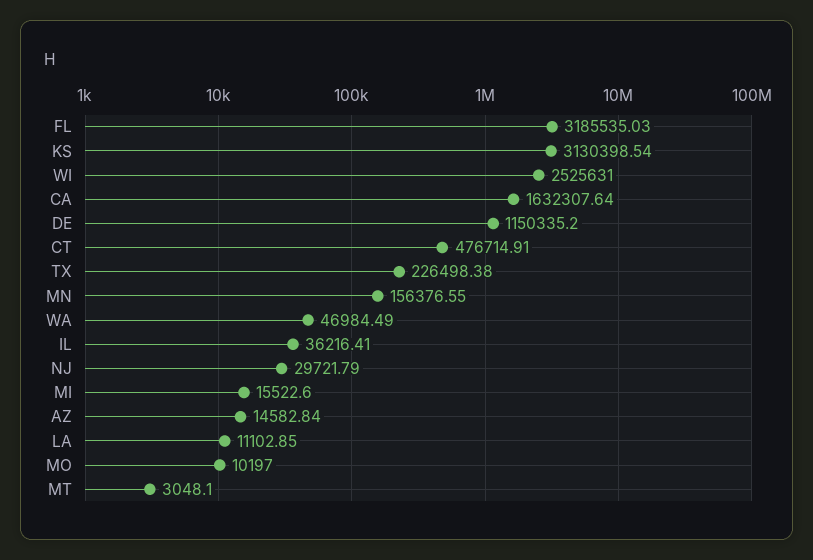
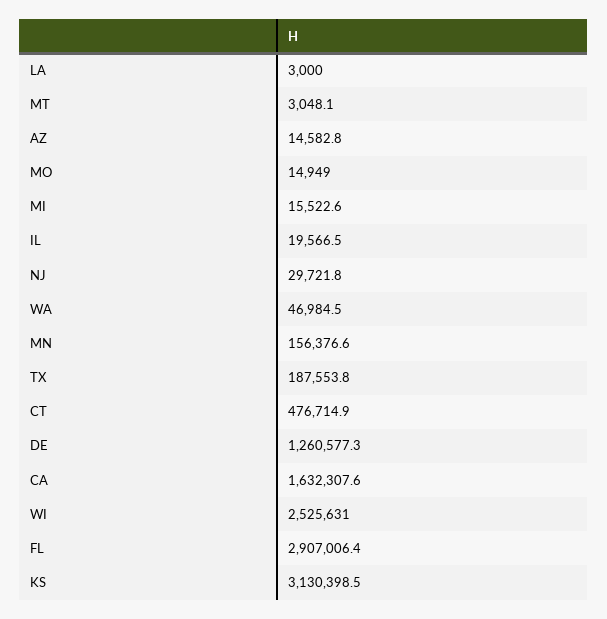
  {
-   "FL": 3185535.03,
+   "FL": 2907006.4,
    "KS": 3130398.54,
    "WI": 2525631,
    "CA": 1632307.64,
-   "DE": 1150335.2,
+   "DE": 1260577.3,
    "CT": 476714.91,
-   "TX": 226498.38,
+   "TX": 187553.8,
    "MN": 156376.55,
    "WA": 46984.49,
-   "IL": 36216.41,
+   "IL": 19566.5,
    "NJ": 29721.79,
    "MI": 15522.6,
    "AZ": 14582.84,
-   "LA": 11102.85,
+   "LA": 3000,
-   "MO": 10197,
+   "MO": 14949,
    "MT": 3048.1
  }

